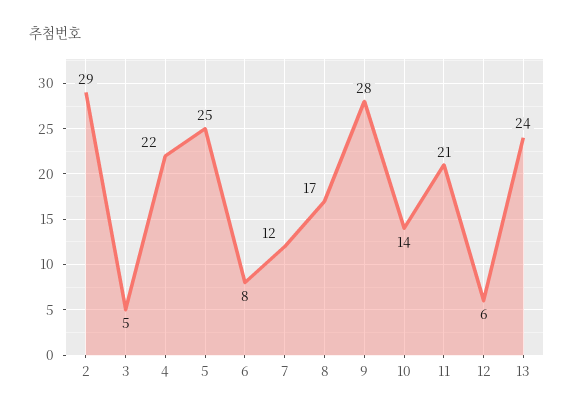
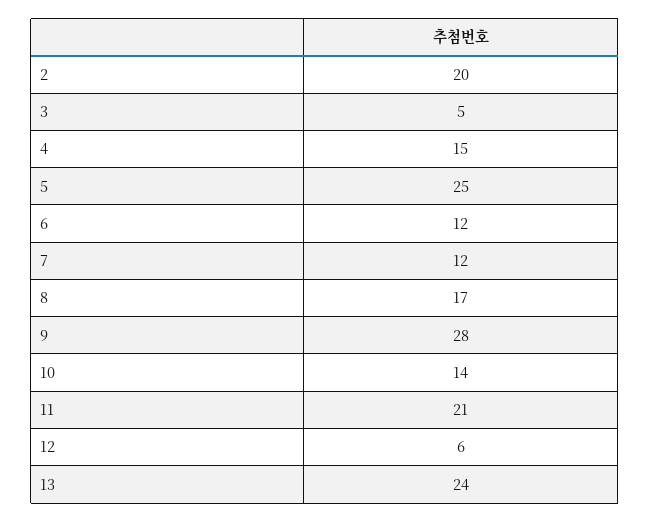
  {
-   "2": 29,
+   "2": 20,
    "3": 5,
-   "4": 22,
+   "4": 15,
    "5": 25,
-   "6": 8,
+   "6": 12,
    "7": 12,
    "8": 17,
    "9": 28,
    "10": 14,
    "11": 21,
    "12": 6,
    "13": 24
  }

